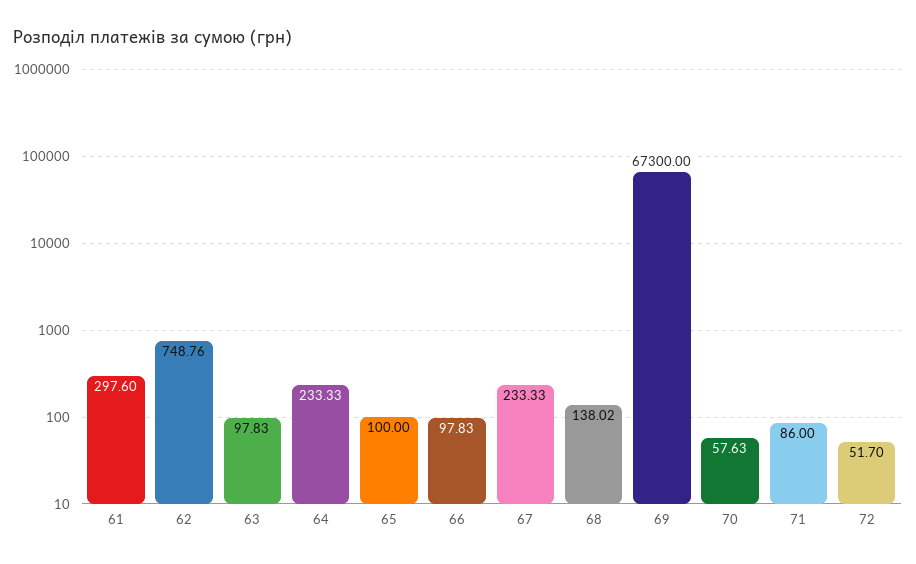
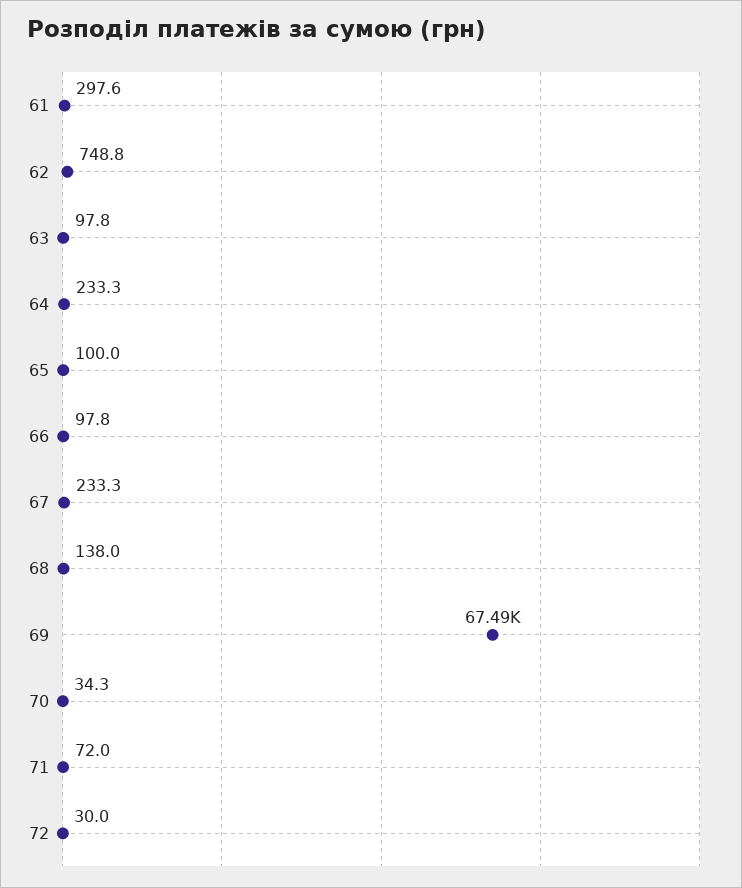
  {
    "61": 297.6,
    "62": 748.76,
    "63": 97.83,
    "64": 233.33,
    "65": 100,
    "66": 97.83,
    "67": 233.33,
    "68": 138.02,
-   "69": 67300,
+   "69": 67490,
-   "70": 57.63,
+   "70": 34.3,
-   "71": 86,
+   "71": 72,
-   "72": 51.7
+   "72": 30
  }

